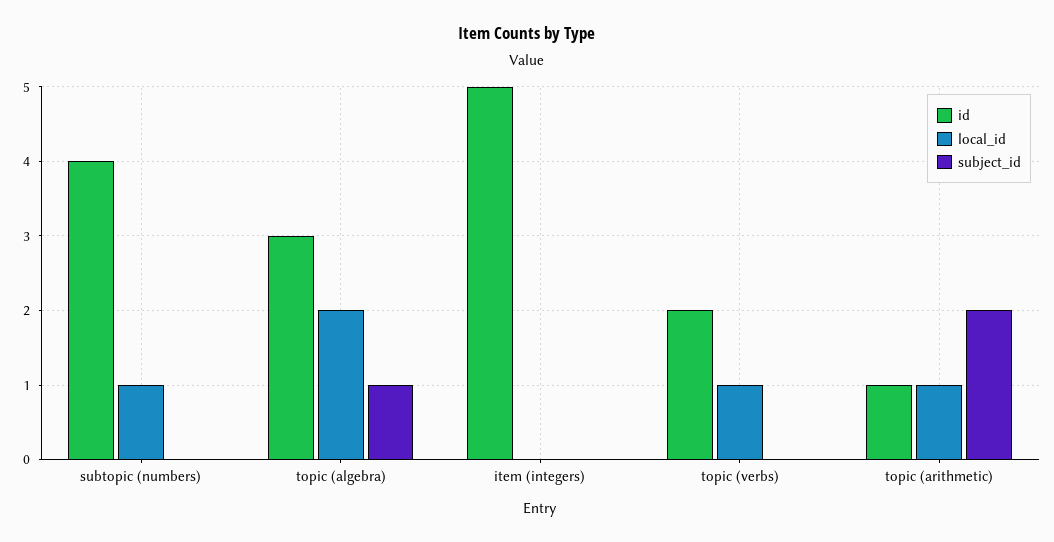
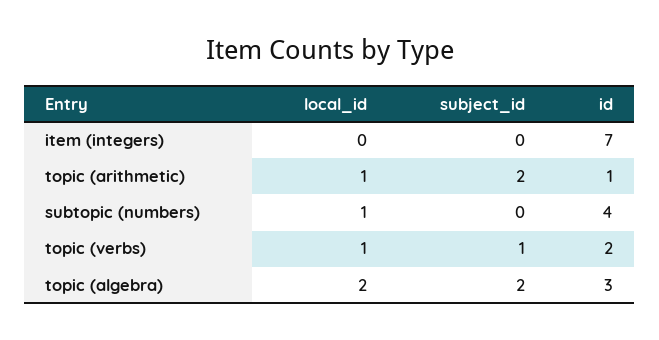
  {
    "id": {
      "subtopic (numbers)": 4,
      "topic (algebra)": 3,
-     "item (integers)": 5,
+     "item (integers)": 7,
      "topic (verbs)": 2,
      "topic (arithmetic)": 1
    },
    "local_id": {
      "subtopic (numbers)": 1,
      "topic (algebra)": 2,
      "item (integers)": 0,
      "topic (verbs)": 1,
      "topic (arithmetic)": 1
    },
    "subject_id": {
      "subtopic (numbers)": 0,
-     "topic (algebra)": 1,
+     "topic (algebra)": 2,
      "item (integers)": 0,
-     "topic (verbs)": 0,
+     "topic (verbs)": 1,
      "topic (arithmetic)": 2
    }
  }

